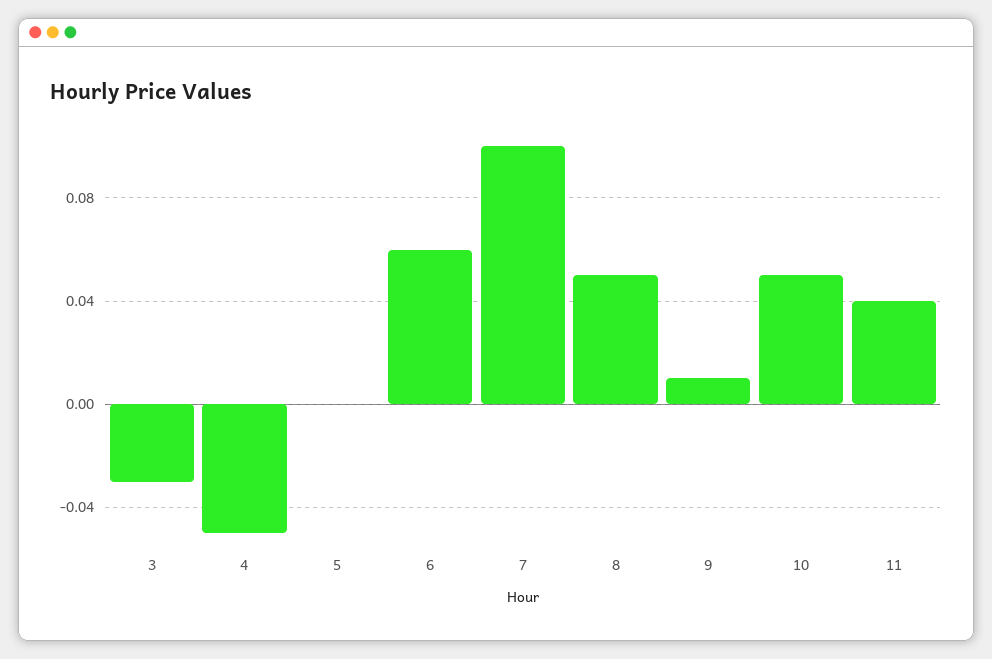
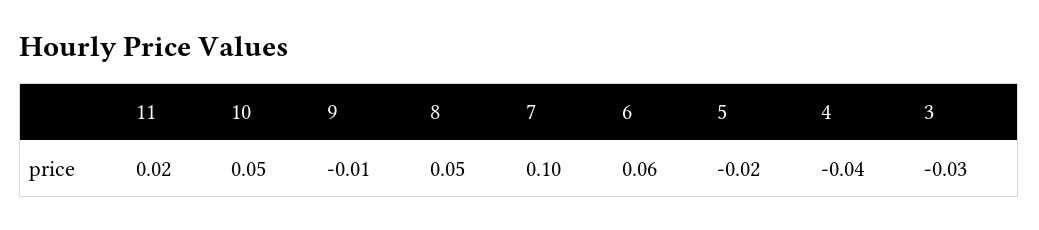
  {
    "3": -0.03,
-   "4": -0.05,
+   "4": -0.04,
-   "5": 0,
+   "5": -0.02,
    "6": 0.06,
    "7": 0.1,
    "8": 0.05,
-   "9": 0.01,
+   "9": -0.01,
    "10": 0.05,
-   "11": 0.04
+   "11": 0.02
  }

